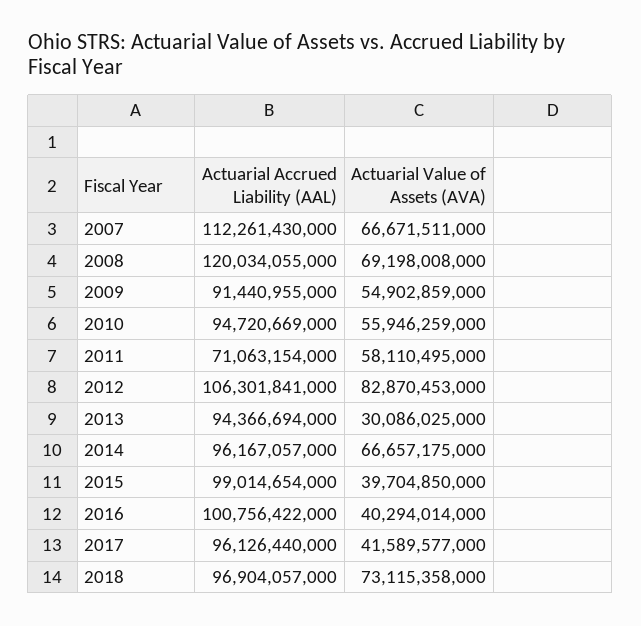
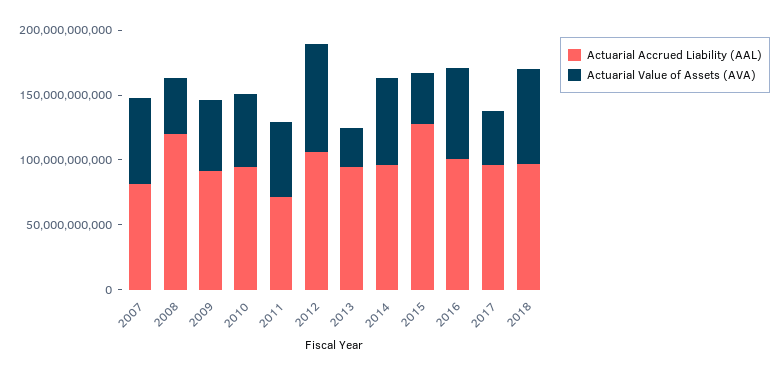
  {
    "Actuarial Accrued Liability (AAL)": {
-     "2007": 112261430000,
+     "2007": 80000000000,
      "2008": 120034055000,
      "2009": 91440955000,
      "2010": 94720669000,
      "2011": 71063154000,
      "2012": 106301841000,
      "2013": 94366694000,
      "2014": 96167057000,
-     "2015": 99014654000,
+     "2015": 130000000000,
      "2016": 100756422000,
      "2017": 96126440000,
      "2018": 96904057000
    },
    "Actuarial Value of Assets (AVA)": {
      "2007": 66671511000,
-     "2008": 69198008000,
+     "2008": 40000000000,
      "2009": 54902859000,
      "2010": 55946259000,
      "2011": 58110495000,
      "2012": 82870453000,
      "2013": 30086025000,
      "2014": 66657175000,
      "2015": 39704850000,
-     "2016": 40294014000,
+     "2016": 70000000000,
      "2017": 41589577000,
      "2018": 73115358000
    }
  }

